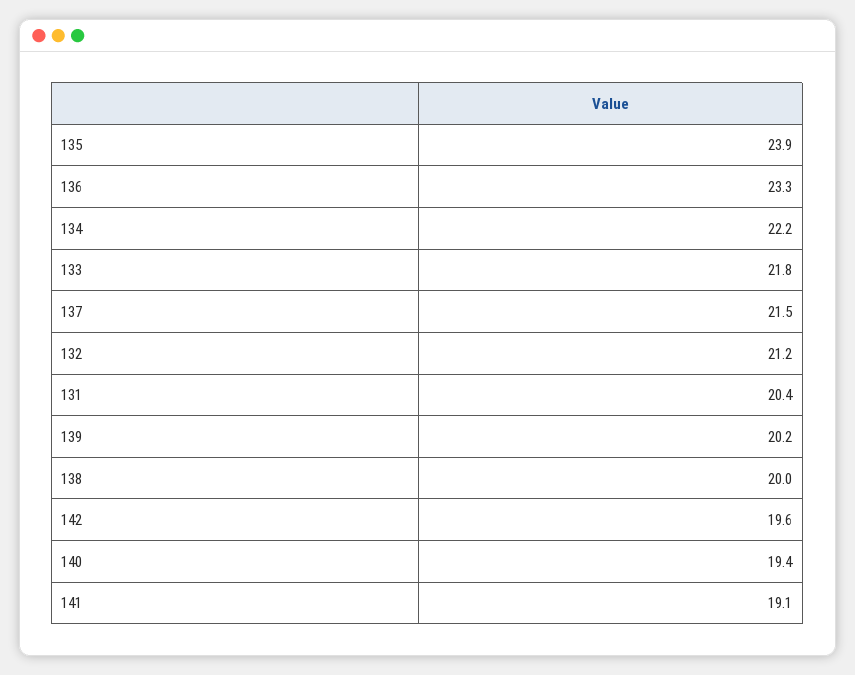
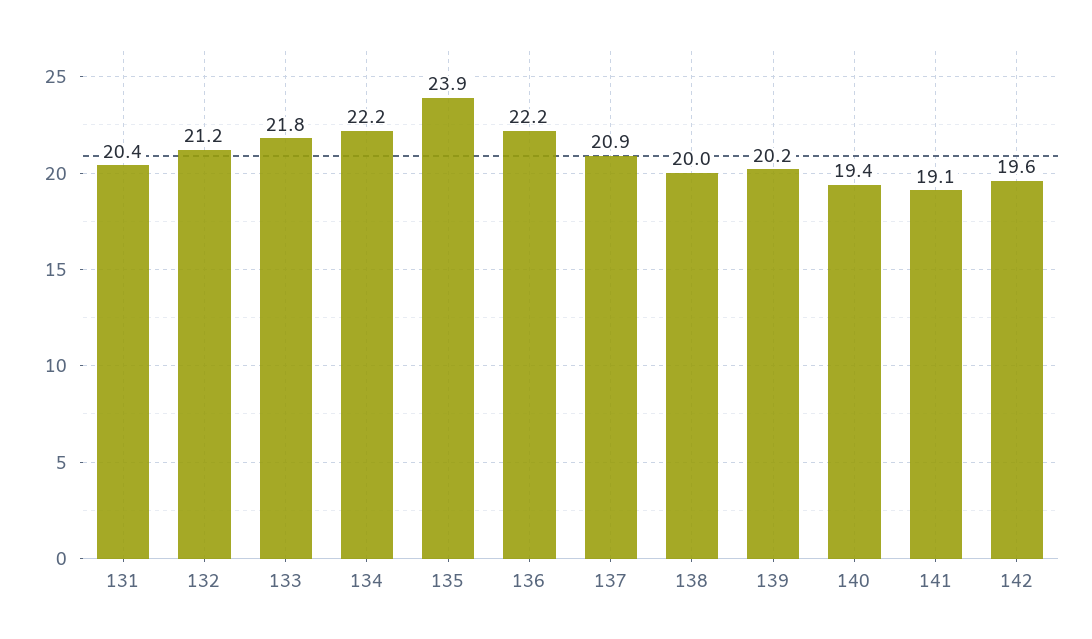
  {
    "135": 23.9,
-   "136": 23.3,
+   "136": 22.2,
    "134": 22.2,
    "133": 21.8,
-   "137": 21.5,
+   "137": 20.9,
    "132": 21.2,
    "131": 20.4,
    "139": 20.2,
    "138": 20,
    "142": 19.6,
    "140": 19.4,
    "141": 19.1
  }

